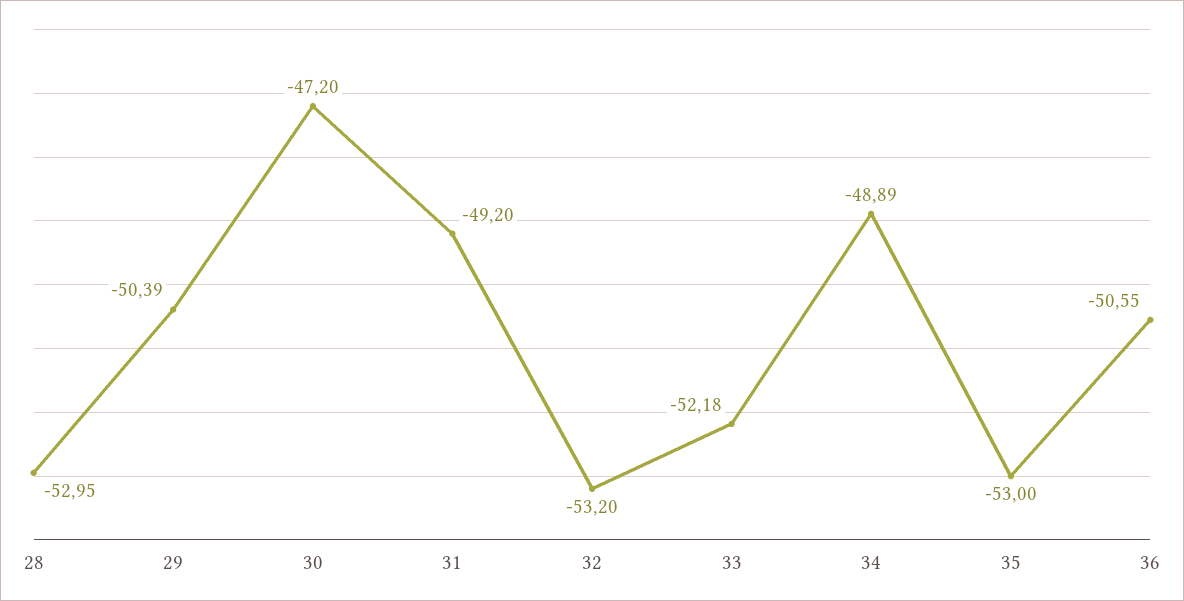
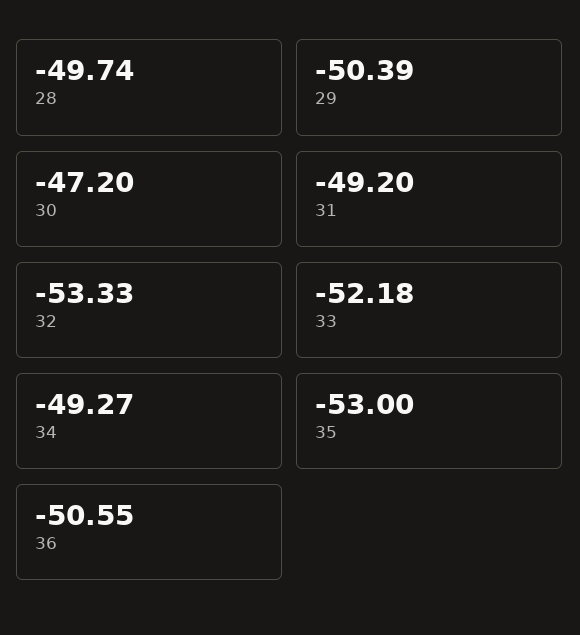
  {
-   "28": -52.95,
+   "28": -49.74,
    "29": -50.39,
    "30": -47.2,
    "31": -49.2,
-   "32": -53.2,
+   "32": -53.33,
    "33": -52.18,
-   "34": -48.89,
+   "34": -49.27,
    "35": -53,
    "36": -50.55
  }

